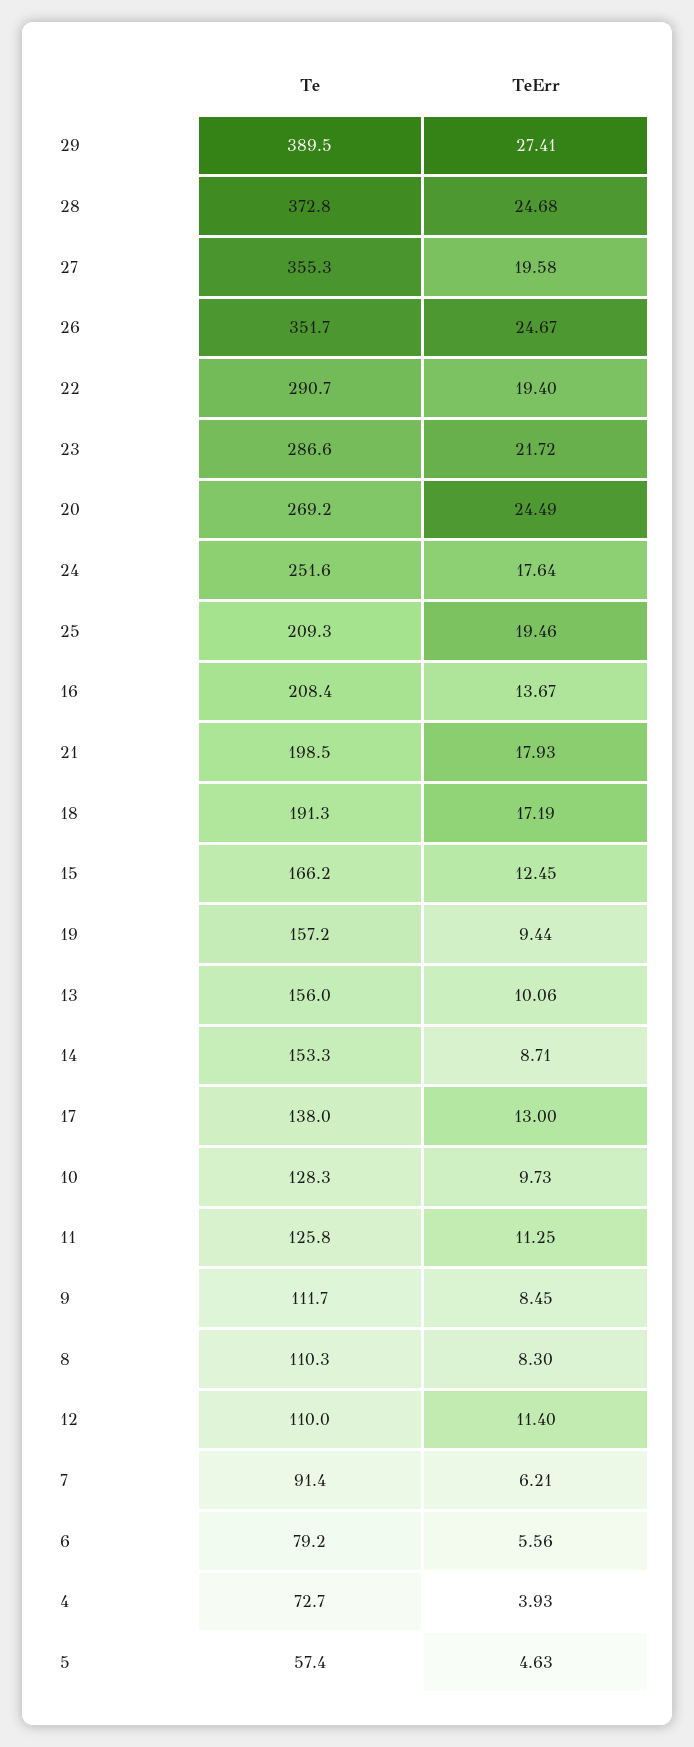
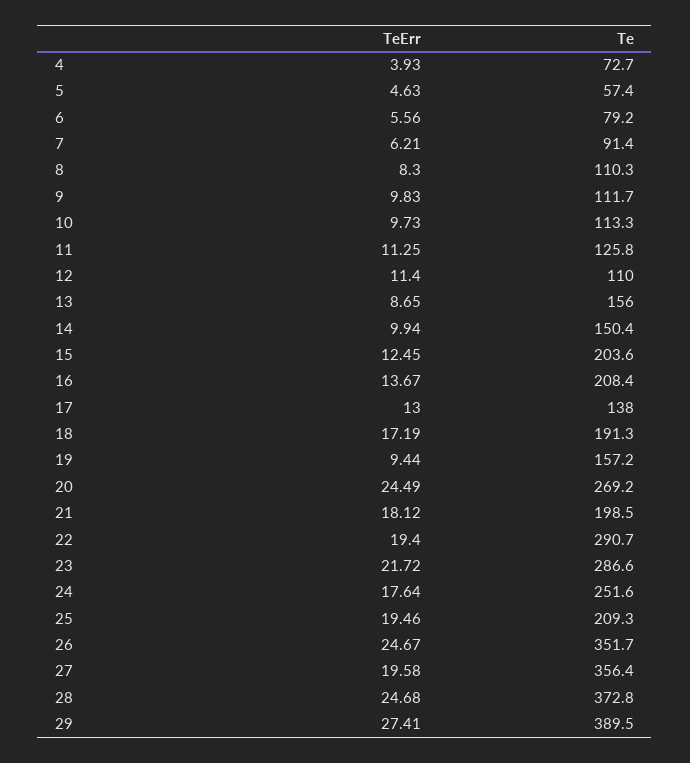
  {
    "Te": {
      "29": 389.5,
      "28": 372.8,
-     "27": 355.3,
+     "27": 356.4,
      "26": 351.7,
      "22": 290.7,
      "23": 286.6,
      "20": 269.2,
      "24": 251.6,
      "25": 209.3,
      "16": 208.4,
      "21": 198.5,
      "18": 191.3,
-     "15": 166.2,
+     "15": 203.6,
      "19": 157.2,
      "13": 156,
-     "14": 153.3,
+     "14": 150.4,
      "17": 138,
-     "10": 128.3,
+     "10": 113.3,
      "11": 125.8,
      "9": 111.7,
      "8": 110.3,
      "12": 110,
      "7": 91.4,
      "6": 79.2,
      "4": 72.7,
      "5": 57.4
    },
    "TeErr": {
      "29": 27.41,
      "28": 24.68,
      "27": 19.58,
      "26": 24.67,
      "22": 19.4,
      "23": 21.72,
      "20": 24.49,
      "24": 17.64,
      "25": 19.46,
      "16": 13.67,
-     "21": 17.93,
+     "21": 18.12,
      "18": 17.19,
      "15": 12.45,
      "19": 9.44,
-     "13": 10.06,
+     "13": 8.65,
-     "14": 8.71,
+     "14": 9.94,
      "17": 13,
      "10": 9.73,
      "11": 11.25,
-     "9": 8.45,
+     "9": 9.83,
      "8": 8.3,
      "12": 11.4,
      "7": 6.21,
      "6": 5.56,
      "4": 3.93,
      "5": 4.63
    }
  }

